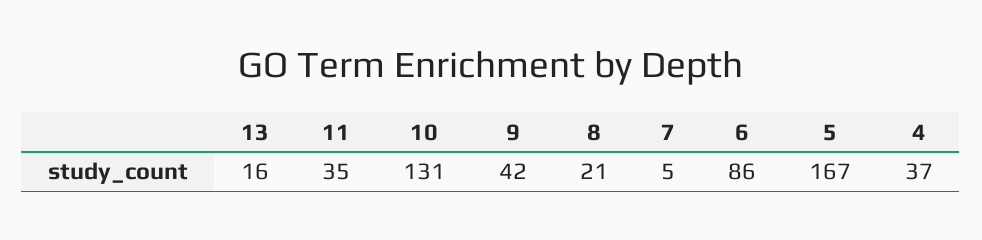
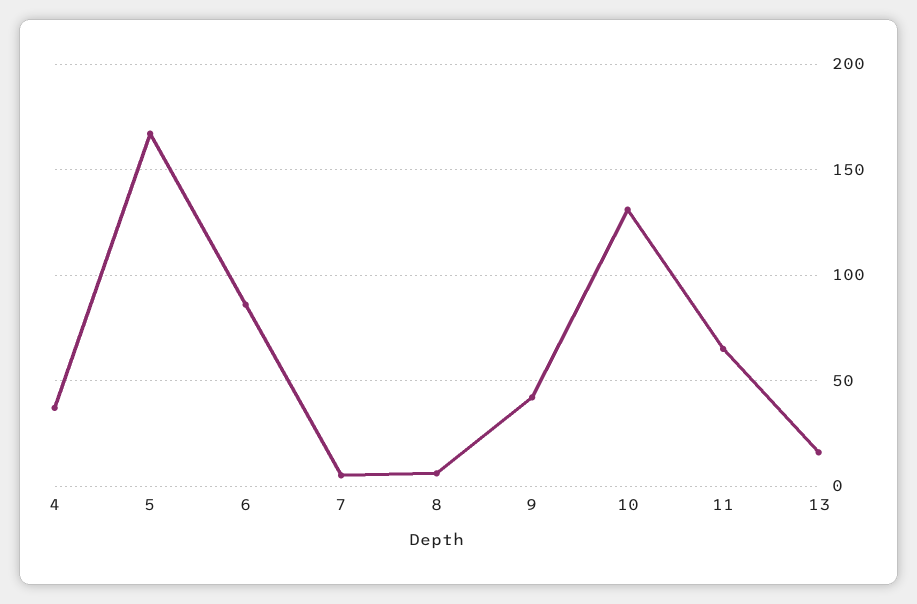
  {
    "13": 16,
-   "11": 35,
+   "11": 65,
    "10": 131,
    "9": 42,
-   "8": 21,
+   "8": 5,
    "7": 5,
    "6": 86,
    "5": 167,
    "4": 37
  }

